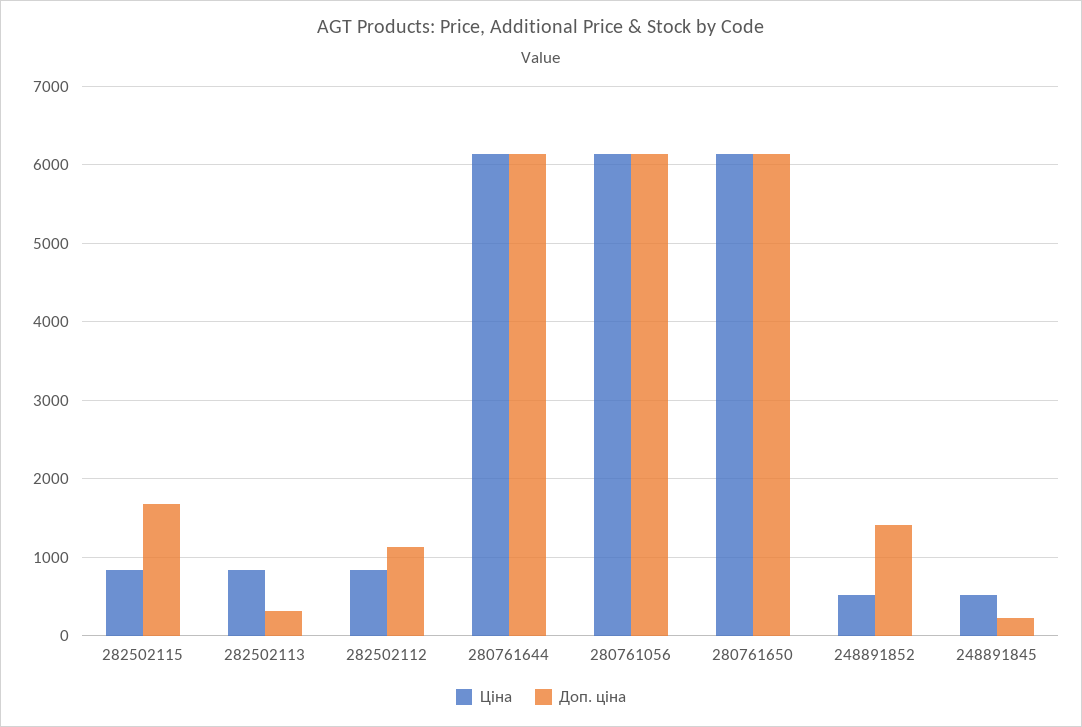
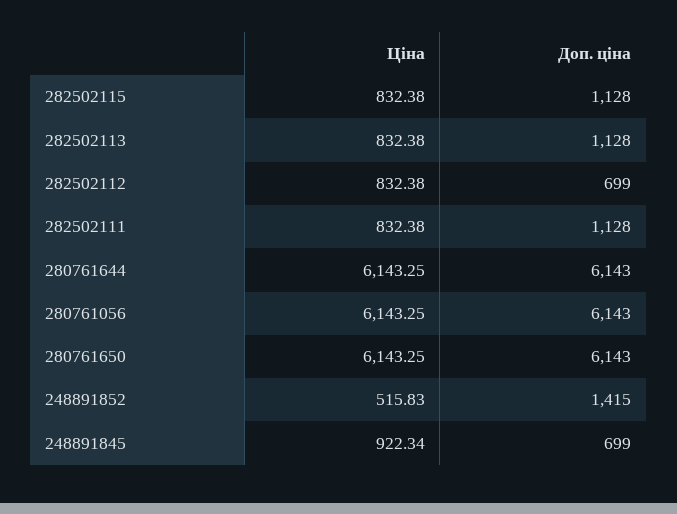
  {
    "Ціна": {
      "282502115": 832.38,
      "282502113": 832.38,
      "282502112": 832.38,
      "280761644": 6143.25,
      "280761056": 6143.25,
      "280761650": 6143.25,
      "248891852": 515.83,
-     "248891845": 500
+     "248891845": 922.34,
+     "282502111": 832.38
    },
    "Доп. ціна": {
-     "282502115": 1700,
+     "282502115": 1128,
-     "282502113": 300,
+     "282502113": 1128,
-     "282502112": 1100,
+     "282502112": 699,
      "280761644": 6143,
      "280761056": 6143,
      "280761650": 6143,
      "248891852": 1415,
-     "248891845": 200
+     "248891845": 699,
+     "282502111": 1128
    }
  }

